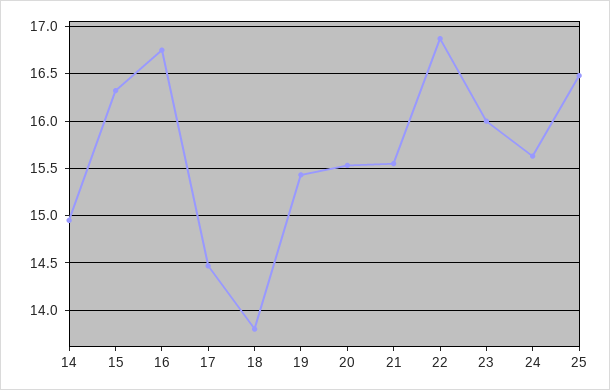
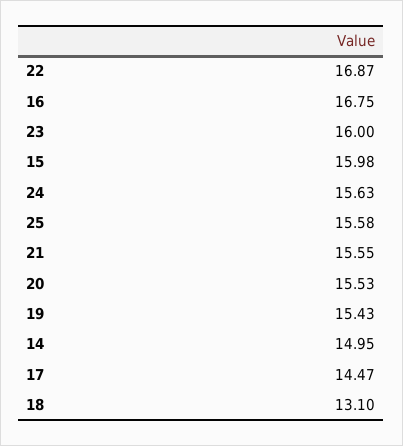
  {
    "14": 14.95,
-   "15": 16.3,
+   "15": 15.98,
    "16": 16.75,
    "17": 14.47,
-   "18": 13.8,
+   "18": 13.1,
    "19": 15.43,
    "20": 15.53,
    "21": 15.55,
    "22": 16.87,
    "23": 16,
    "24": 15.63,
-   "25": 16.5
+   "25": 15.58
  }

